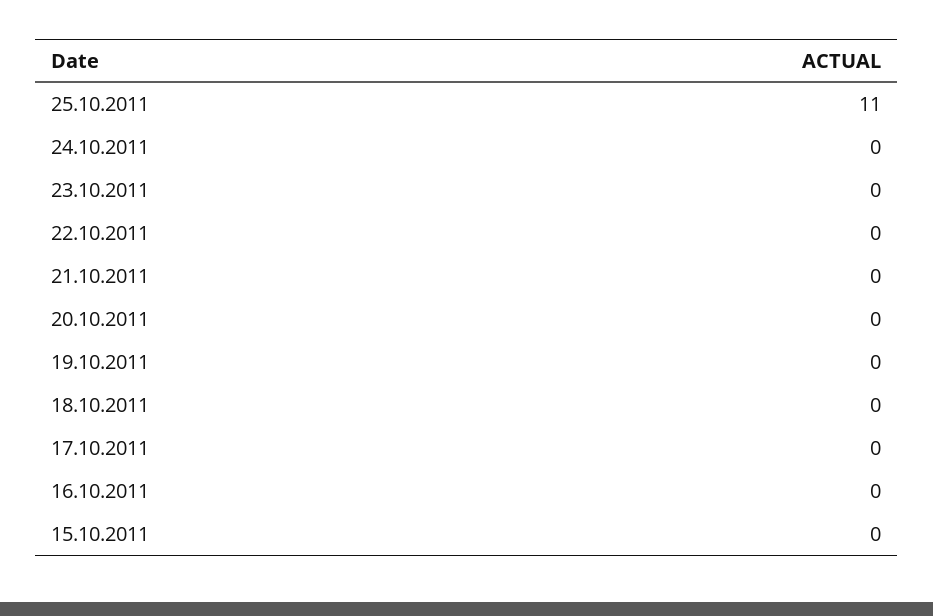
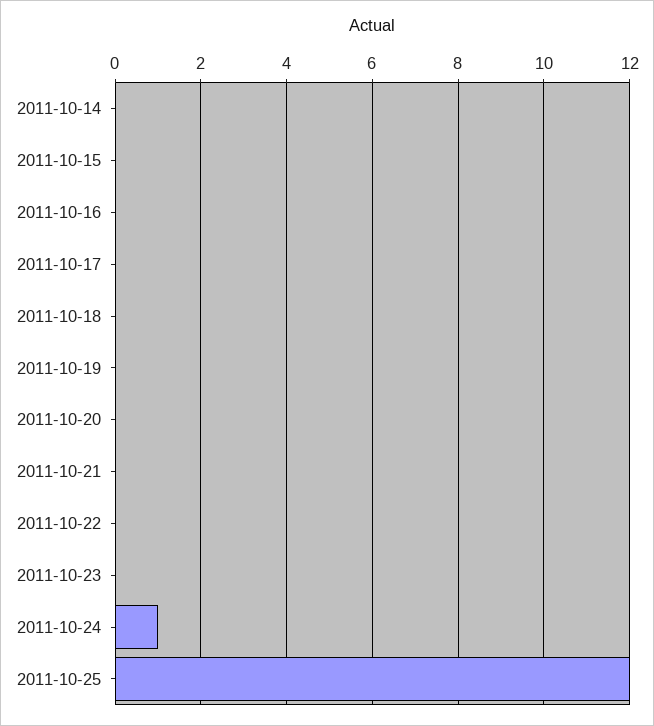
  {
-   "25.10.2011": 11,
+   "25.10.2011": 12,
-   "24.10.2011": 0,
+   "24.10.2011": 1,
    "23.10.2011": 0,
    "22.10.2011": 0,
    "21.10.2011": 0,
    "20.10.2011": 0,
    "19.10.2011": 0,
    "18.10.2011": 0,
    "17.10.2011": 0,
    "16.10.2011": 0,
-   "15.10.2011": 0
+   "15.10.2011": 0,
+   "2011-10-14": 0
  }

